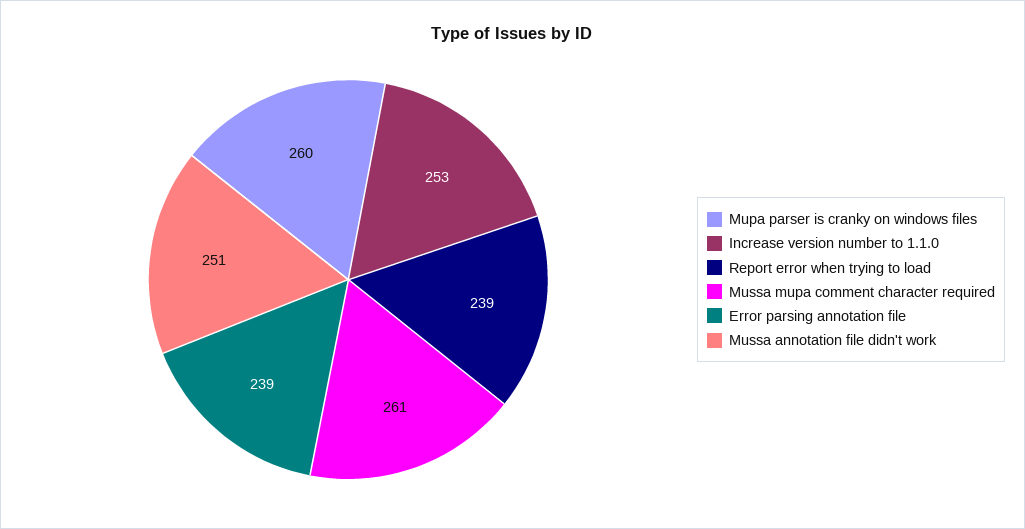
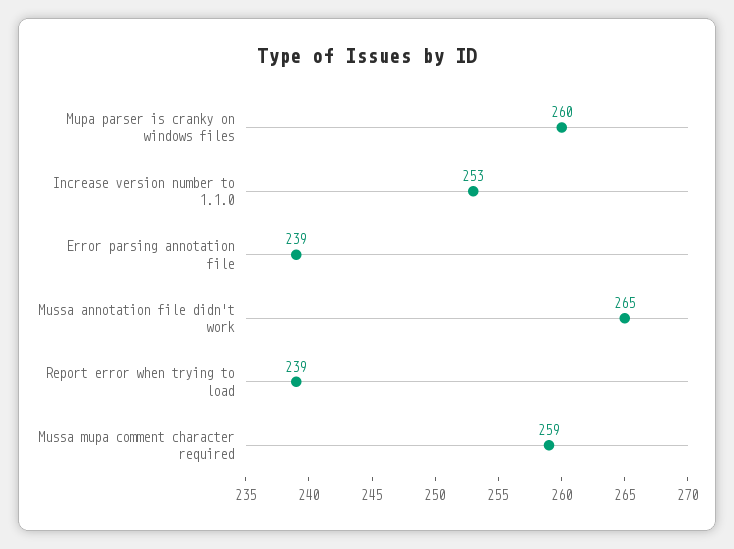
  {
    "Mupa parser is cranky on windows files": 260,
    "Increase version number to 1.1.0": 253,
    "Report error when trying to load": 239,
-   "Mussa mupa comment character required": 261,
+   "Mussa mupa comment character required": 259,
    "Error parsing annotation file": 239,
-   "Mussa annotation file didn't work": 251
+   "Mussa annotation file didn't work": 265
  }

